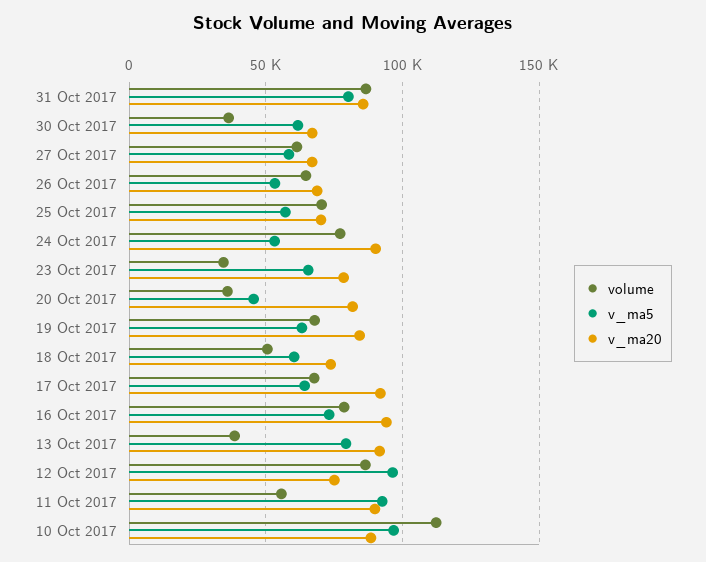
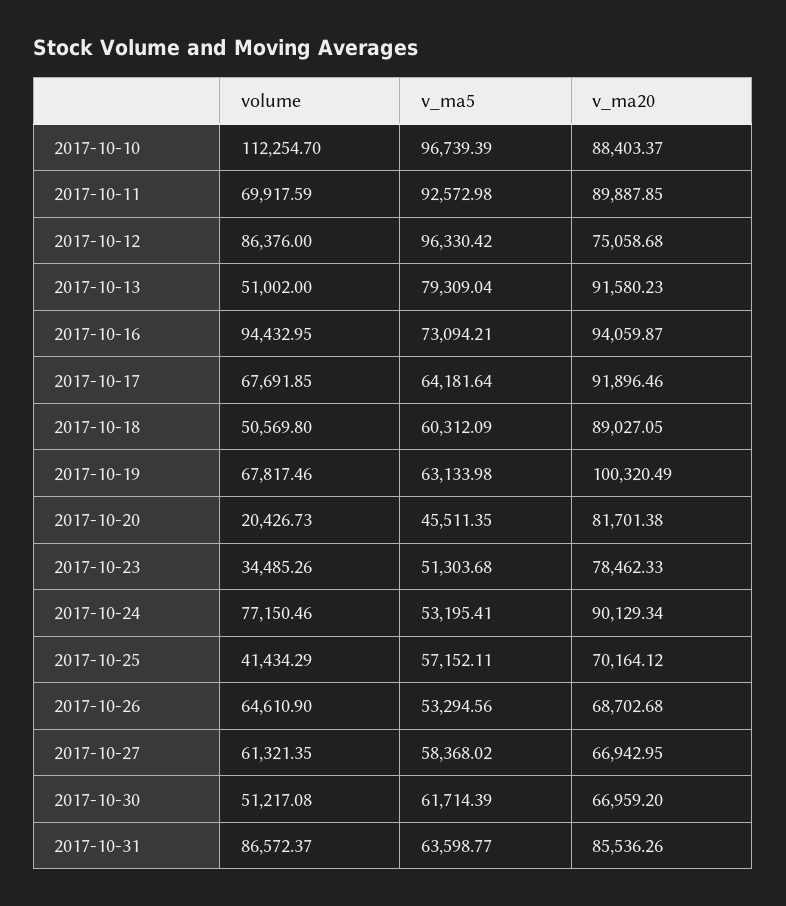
  {
    "volume": {
      "31 Oct 2017": 86572.37,
-     "30 Oct 2017": 35000,
+     "30 Oct 2017": 51217.08,
      "27 Oct 2017": 61321.35,
      "26 Oct 2017": 64610.9,
-     "25 Oct 2017": 70000,
+     "25 Oct 2017": 41434.29,
      "24 Oct 2017": 77150.46,
      "23 Oct 2017": 34485.26,
-     "20 Oct 2017": 35000,
+     "20 Oct 2017": 20426.73,
      "19 Oct 2017": 67817.46,
      "18 Oct 2017": 50569.8,
      "17 Oct 2017": 67691.85,
-     "16 Oct 2017": 80000,
+     "16 Oct 2017": 94432.95,
-     "13 Oct 2017": 40000,
+     "13 Oct 2017": 51002,
      "12 Oct 2017": 86376,
-     "11 Oct 2017": 55000,
+     "11 Oct 2017": 69917.59,
      "10 Oct 2017": 112254.7
    },
    "v_ma5": {
-     "31 Oct 2017": 80000,
+     "31 Oct 2017": 63598.77,
      "30 Oct 2017": 61714.39,
      "27 Oct 2017": 58368.02,
      "26 Oct 2017": 53294.56,
      "25 Oct 2017": 57152.11,
      "24 Oct 2017": 53195.41,
-     "23 Oct 2017": 65000,
+     "23 Oct 2017": 51303.68,
      "20 Oct 2017": 45511.35,
      "19 Oct 2017": 63133.98,
      "18 Oct 2017": 60312.09,
      "17 Oct 2017": 64181.64,
      "16 Oct 2017": 73094.21,
      "13 Oct 2017": 79309.04,
      "12 Oct 2017": 96330.42,
      "11 Oct 2017": 92572.98,
      "10 Oct 2017": 96739.39
    },
    "v_ma20": {
      "31 Oct 2017": 85536.26,
      "30 Oct 2017": 66959.2,
      "27 Oct 2017": 66942.95,
      "26 Oct 2017": 68702.68,
      "25 Oct 2017": 70164.12,
      "24 Oct 2017": 90129.34,
      "23 Oct 2017": 78462.33,
      "20 Oct 2017": 81701.38,
-     "19 Oct 2017": 85000,
+     "19 Oct 2017": 100320.49,
-     "18 Oct 2017": 75000,
+     "18 Oct 2017": 89027.05,
      "17 Oct 2017": 91896.46,
      "16 Oct 2017": 94059.87,
      "13 Oct 2017": 91580.23,
      "12 Oct 2017": 75058.68,
      "11 Oct 2017": 89887.85,
      "10 Oct 2017": 88403.37
    }
  }

